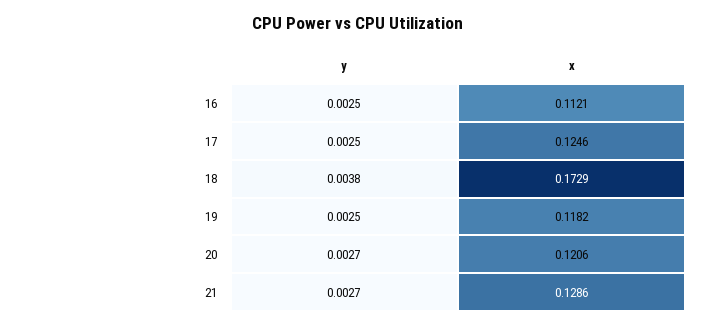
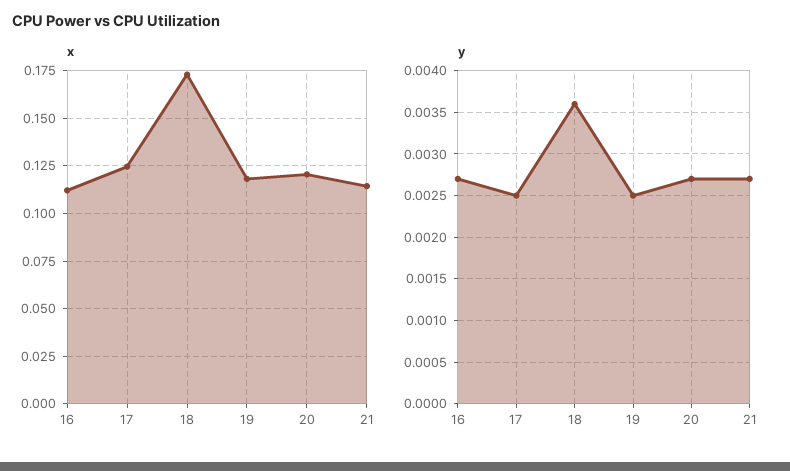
  {
    "y": {
-     "16": 0.0025,
+     "16": 0.0027,
      "17": 0.0025,
-     "18": 0.0038,
+     "18": 0.0036,
      "19": 0.0025,
      "20": 0.0027,
      "21": 0.0027
    },
    "x": {
      "16": 0.1121,
      "17": 0.1246,
      "18": 0.1729,
      "19": 0.1182,
      "20": 0.1206,
-     "21": 0.1286
+     "21": 0.115
    }
  }

